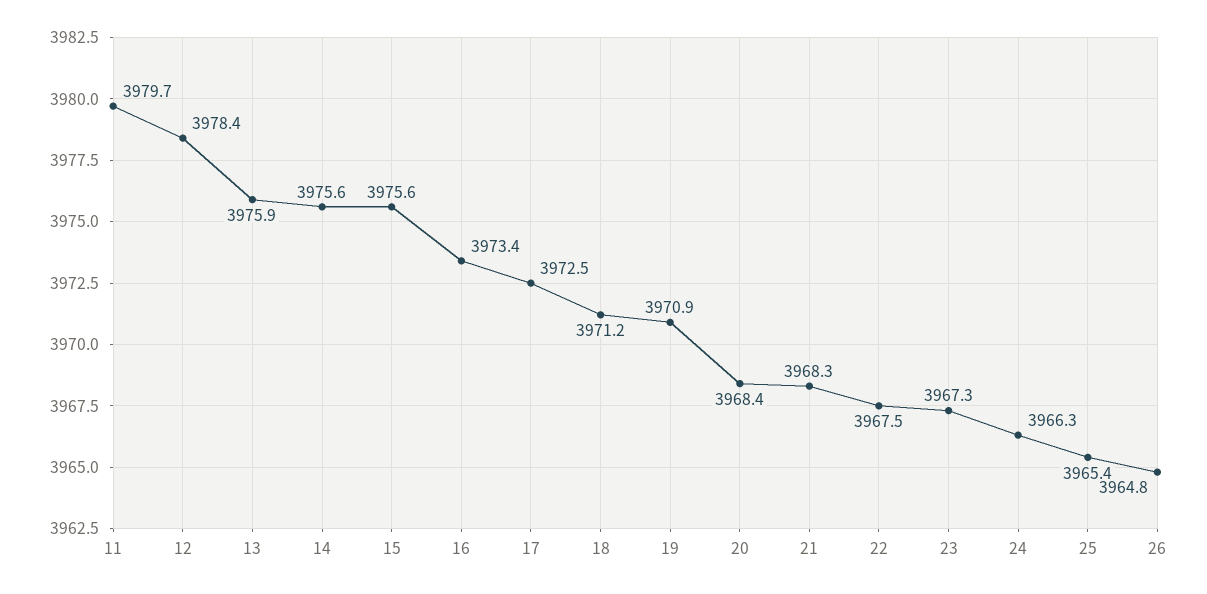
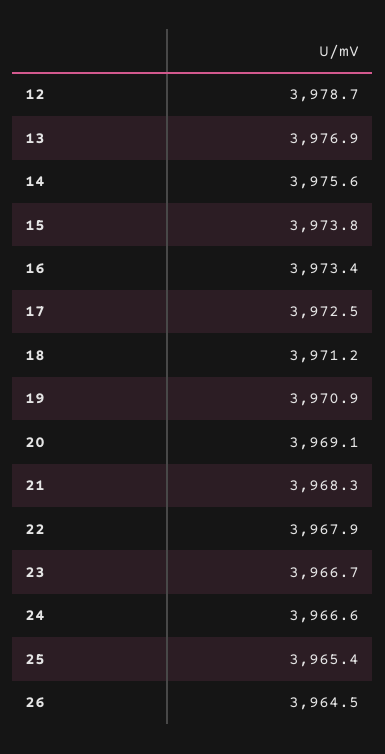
  {
-   "11": 3979.7,
-   "12": 3978.4,
+   "12": 3978.7,
-   "13": 3975.9,
+   "13": 3976.9,
    "14": 3975.6,
-   "15": 3975.6,
+   "15": 3973.8,
    "16": 3973.4,
    "17": 3972.5,
    "18": 3971.2,
    "19": 3970.9,
-   "20": 3968.4,
+   "20": 3969.1,
    "21": 3968.3,
-   "22": 3967.5,
+   "22": 3967.9,
-   "23": 3967.3,
+   "23": 3966.7,
-   "24": 3966.3,
+   "24": 3966.6,
    "25": 3965.4,
-   "26": 3964.8
+   "26": 3964.5
  }

